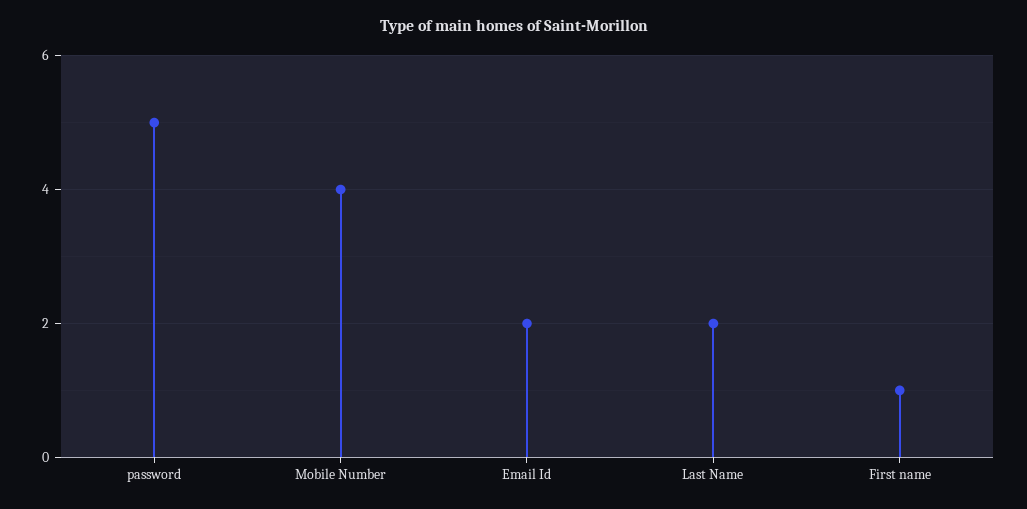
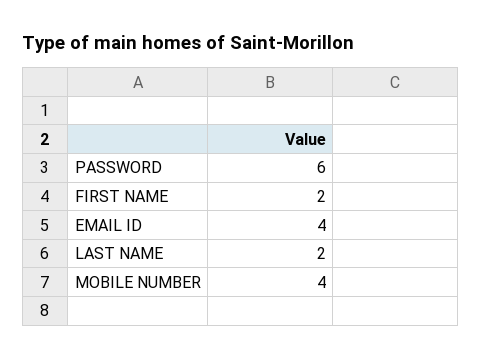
  {
-   "password": 5,
+   "password": 6,
    "Mobile Number": 4,
-   "Email Id": 2,
+   "Email Id": 4,
    "Last Name": 2,
-   "First name": 1
+   "First name": 2
  }

